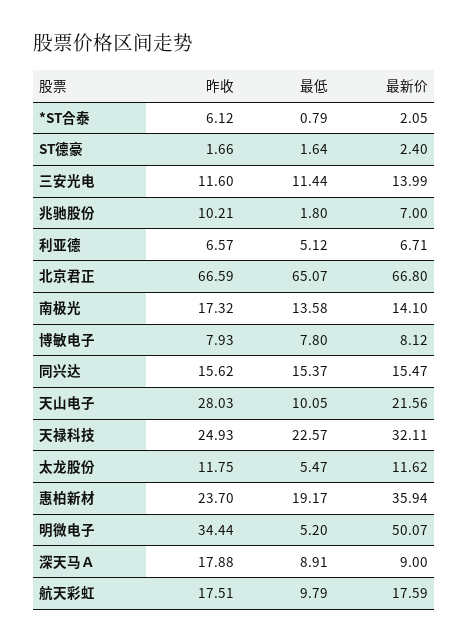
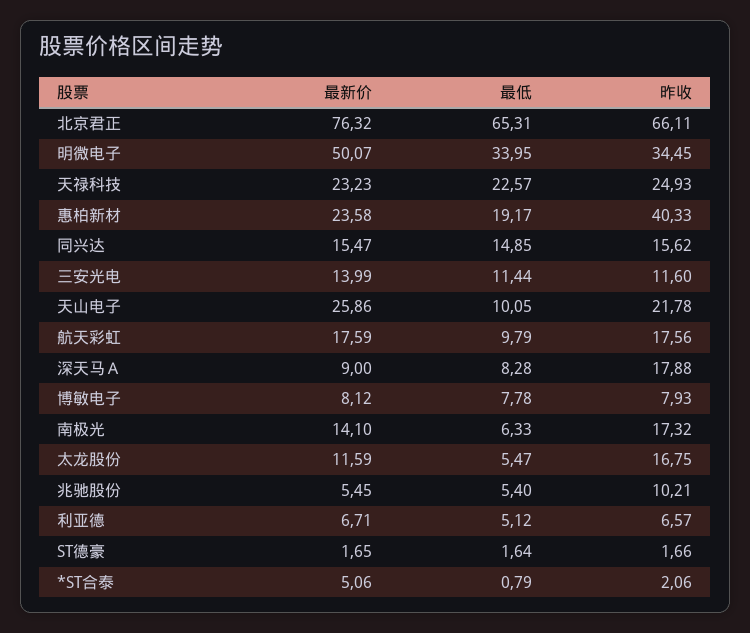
  {
    "昨收": {
-     "*ST合泰": 6.12,
+     "*ST合泰": 2.06,
      "ST德豪": 1.66,
      "三安光电": 11.6,
      "兆驰股份": 10.21,
      "利亚德": 6.57,
-     "北京君正": 66.59,
+     "北京君正": 66.11,
      "南极光": 17.32,
      "博敏电子": 7.93,
      "同兴达": 15.62,
-     "天山电子": 28.03,
+     "天山电子": 21.78,
      "天禄科技": 24.93,
-     "太龙股份": 11.75,
+     "太龙股份": 16.75,
-     "惠柏新材": 23.7,
+     "惠柏新材": 40.33,
-     "明微电子": 34.44,
+     "明微电子": 34.45,
      "深天马Ａ": 17.88,
-     "航天彩虹": 17.51
+     "航天彩虹": 17.56
    },
    "最低": {
      "*ST合泰": 0.79,
      "ST德豪": 1.64,
      "三安光电": 11.44,
-     "兆驰股份": 1.8,
+     "兆驰股份": 5.4,
      "利亚德": 5.12,
-     "北京君正": 65.07,
+     "北京君正": 65.31,
-     "南极光": 13.58,
+     "南极光": 6.33,
-     "博敏电子": 7.8,
+     "博敏电子": 7.78,
-     "同兴达": 15.37,
+     "同兴达": 14.85,
      "天山电子": 10.05,
      "天禄科技": 22.57,
      "太龙股份": 5.47,
      "惠柏新材": 19.17,
-     "明微电子": 5.2,
+     "明微电子": 33.95,
-     "深天马Ａ": 8.91,
+     "深天马Ａ": 8.28,
      "航天彩虹": 9.79
    },
    "最新价": {
-     "*ST合泰": 2.05,
+     "*ST合泰": 5.06,
-     "ST德豪": 2.4,
+     "ST德豪": 1.65,
      "三安光电": 13.99,
-     "兆驰股份": 7,
+     "兆驰股份": 5.45,
      "利亚德": 6.71,
-     "北京君正": 66.8,
+     "北京君正": 76.32,
      "南极光": 14.1,
      "博敏电子": 8.12,
      "同兴达": 15.47,
-     "天山电子": 21.56,
+     "天山电子": 25.86,
-     "天禄科技": 32.11,
+     "天禄科技": 23.23,
-     "太龙股份": 11.62,
+     "太龙股份": 11.59,
-     "惠柏新材": 35.94,
+     "惠柏新材": 23.58,
      "明微电子": 50.07,
      "深天马Ａ": 9,
      "航天彩虹": 17.59
    }
  }

